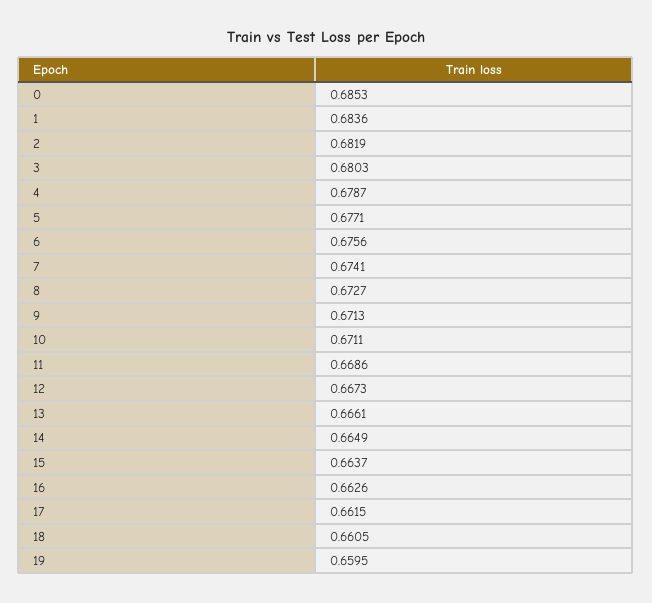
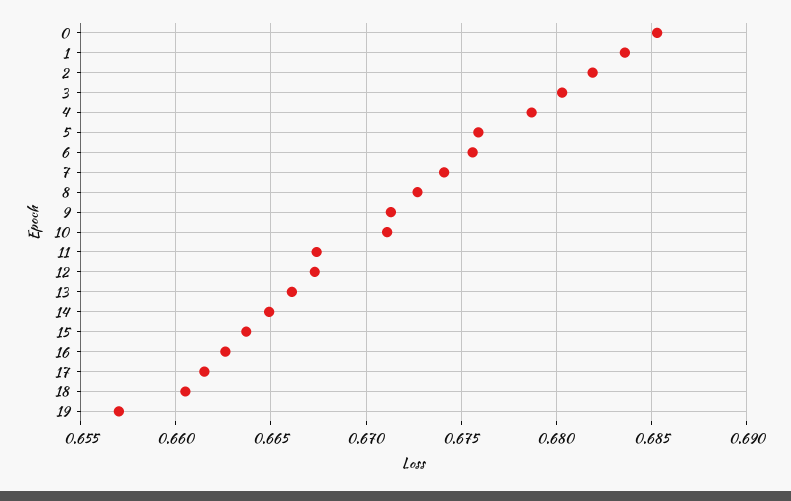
  {
    "0": 0.6853,
    "1": 0.6836,
    "2": 0.6819,
    "3": 0.6803,
    "4": 0.6787,
-   "5": 0.6771,
+   "5": 0.676,
    "6": 0.6756,
    "7": 0.6741,
    "8": 0.6727,
    "9": 0.6713,
    "10": 0.6711,
-   "11": 0.6686,
+   "11": 0.6675,
    "12": 0.6673,
    "13": 0.6661,
    "14": 0.6649,
    "15": 0.6637,
    "16": 0.6626,
    "17": 0.6615,
    "18": 0.6605,
-   "19": 0.6595
+   "19": 0.657
  }

